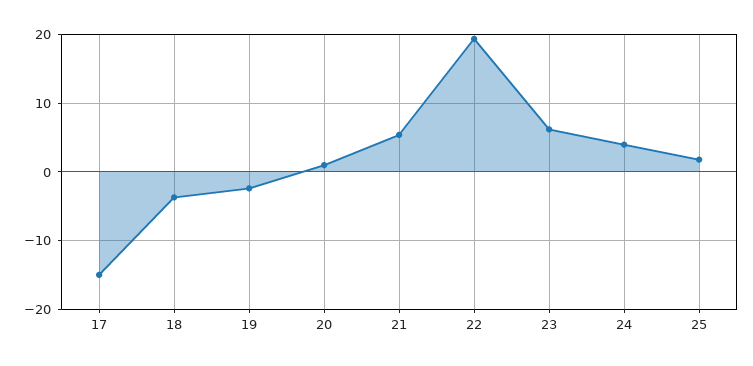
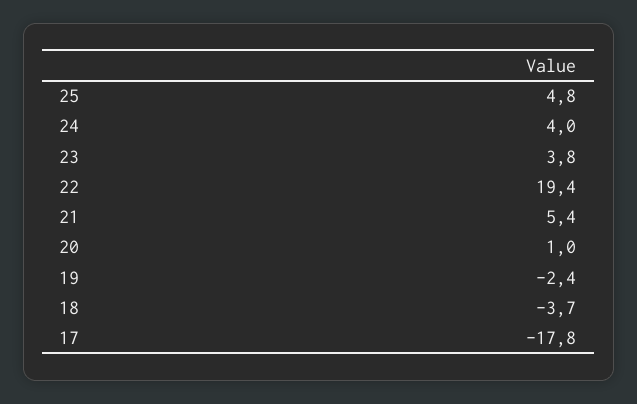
  {
-   "17": -15,
+   "17": -17.8,
    "18": -3.7,
    "19": -2.4,
    "20": 1,
    "21": 5.4,
    "22": 19.4,
-   "23": 6,
+   "23": 3.8,
    "24": 4,
-   "25": 2
+   "25": 4.8
  }

